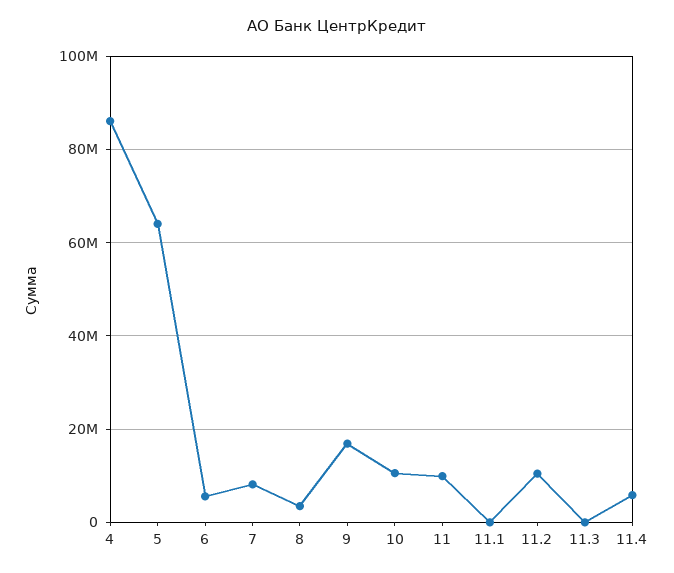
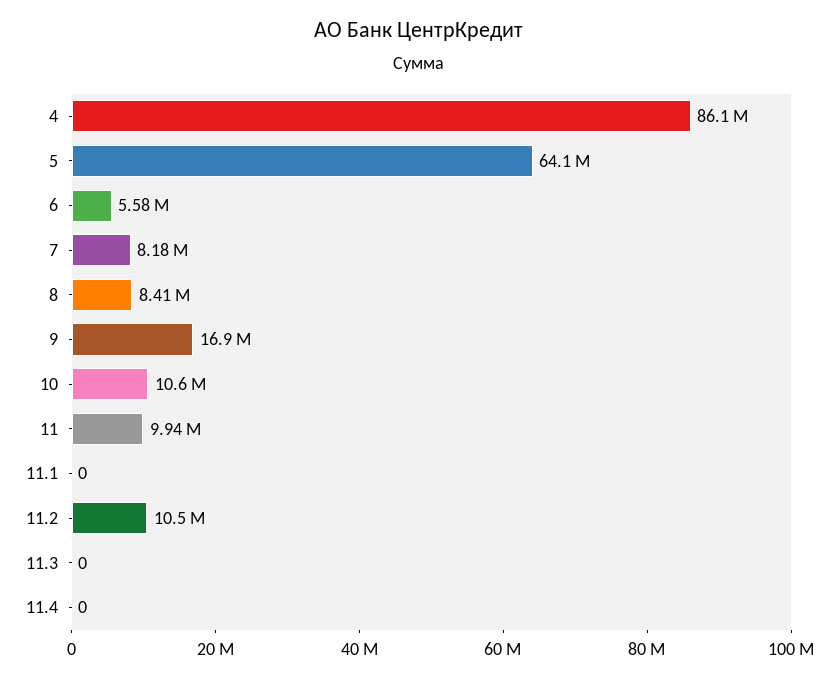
  {
    "4": 86100000,
    "5": 64100000,
    "6": 5580000,
    "7": 8180000,
-   "8": 4000000,
+   "8": 8410000,
    "9": 16900000,
    "10": 10600000,
    "11": 9940000,
    "11.1": 0,
    "11.2": 10500000,
    "11.3": 0,
-   "11.4": 6000000
+   "11.4": 0
  }

